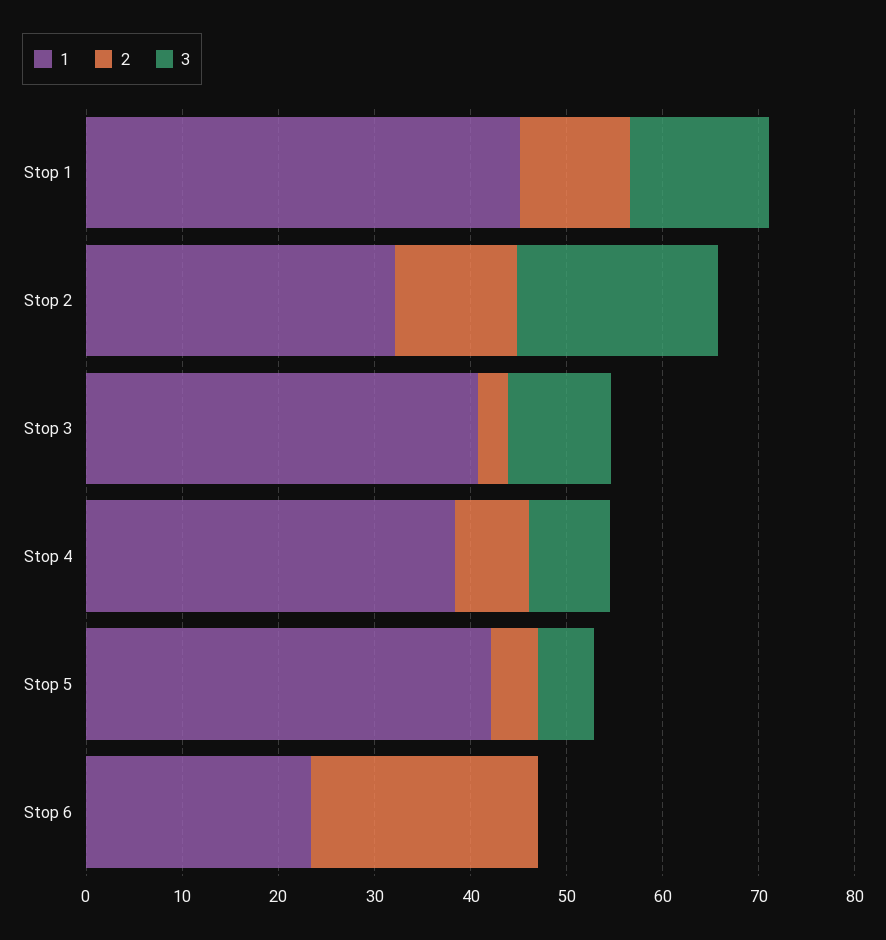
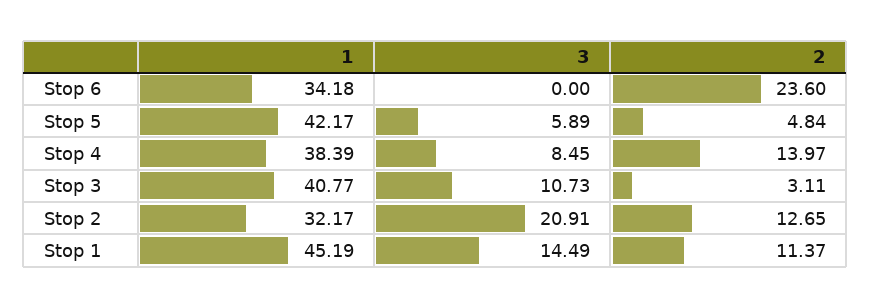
  {
    "1": {
      "Stop 1": 45.19,
      "Stop 2": 32.17,
      "Stop 3": 40.77,
      "Stop 4": 38.39,
      "Stop 5": 42.17,
-     "Stop 6": 24
+     "Stop 6": 34.18
    },
    "2": {
      "Stop 1": 11.37,
      "Stop 2": 12.65,
      "Stop 3": 3.11,
-     "Stop 4": 8,
+     "Stop 4": 13.97,
      "Stop 5": 4.84,
      "Stop 6": 23.6
    },
    "3": {
      "Stop 1": 14.49,
      "Stop 2": 20.91,
      "Stop 3": 10.73,
      "Stop 4": 8.45,
      "Stop 5": 5.89,
      "Stop 6": 0
    }
  }

